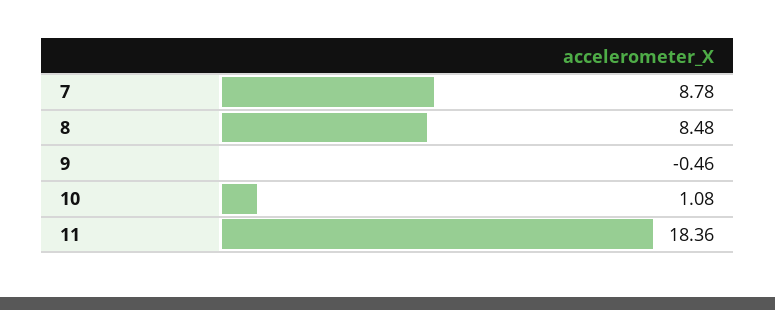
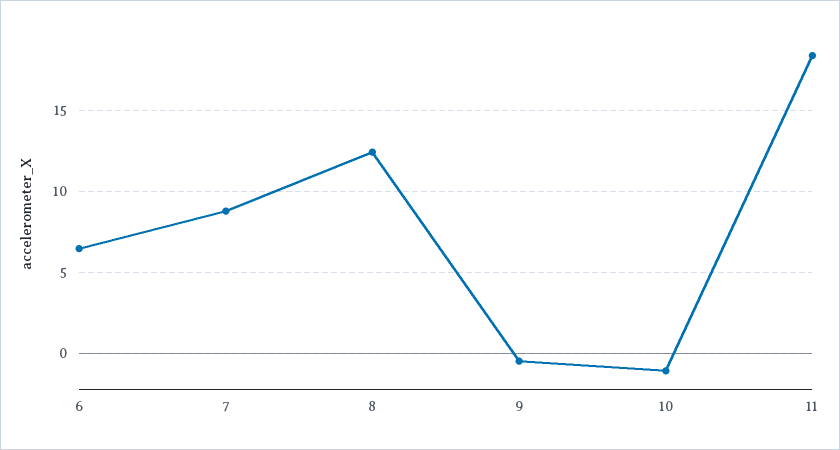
  {
    "7": 8.78,
-   "8": 8.48,
+   "8": 12.5,
    "9": -0.46,
-   "10": 1.08,
+   "10": -1,
-   "11": 18.36
+   "11": 18.36,
+   "6": 6.5
  }

